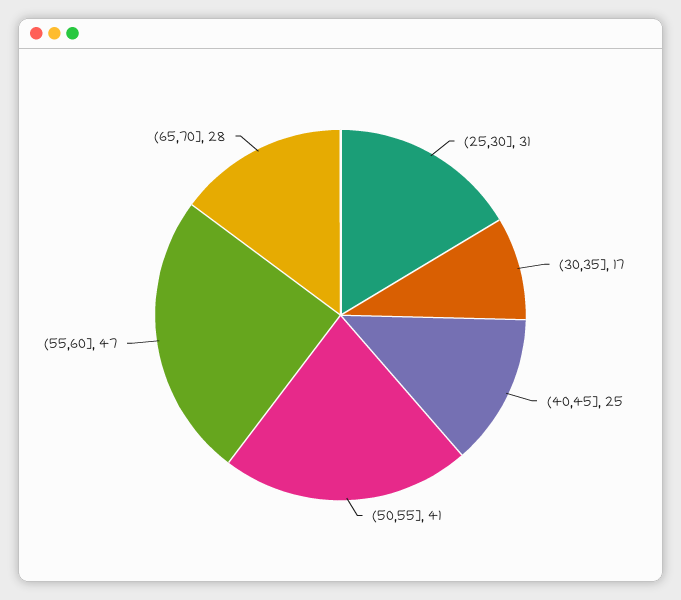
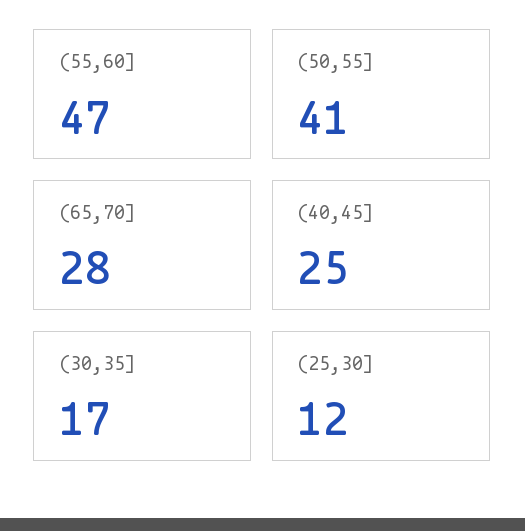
  {
-   "(25,30]": 31,
+   "(25,30]": 12,
    "(30,35]": 17,
    "(40,45]": 25,
    "(50,55]": 41,
    "(55,60]": 47,
    "(65,70]": 28
  }

